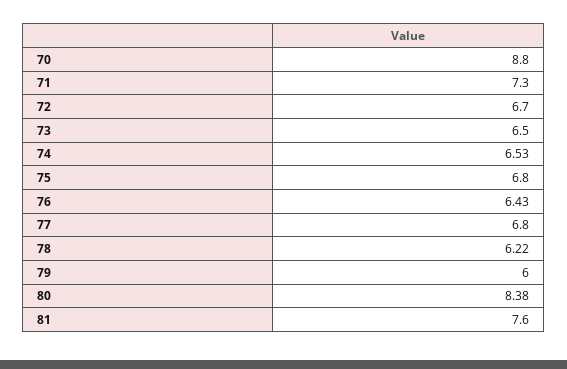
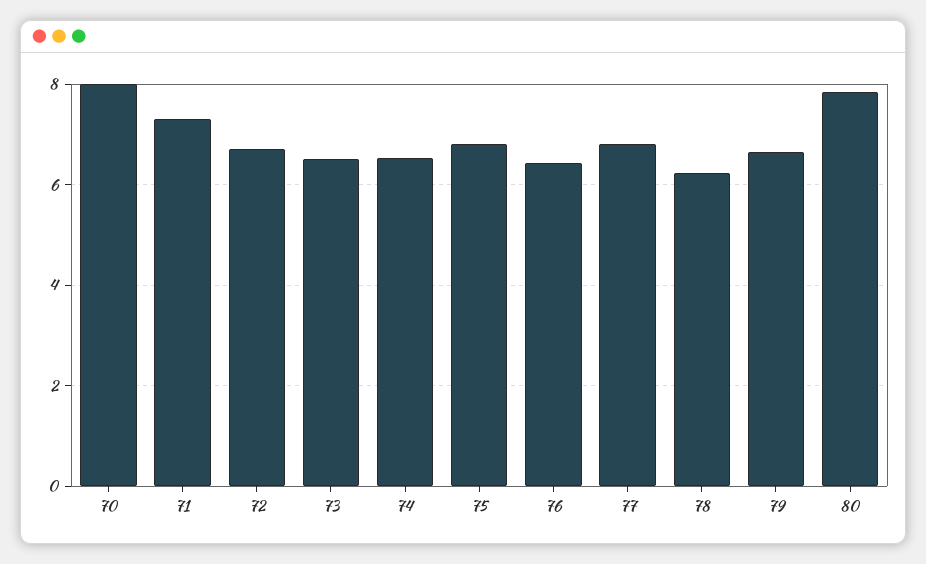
  {
-   "70": 8.8,
+   "70": 8,
    "71": 7.3,
    "72": 6.7,
    "73": 6.5,
    "74": 6.53,
    "75": 6.8,
    "76": 6.43,
    "77": 6.8,
    "78": 6.22,
-   "79": 6,
+   "79": 6.6,
-   "80": 8.38,
+   "80": 7.8
-   "81": 7.6
  }

